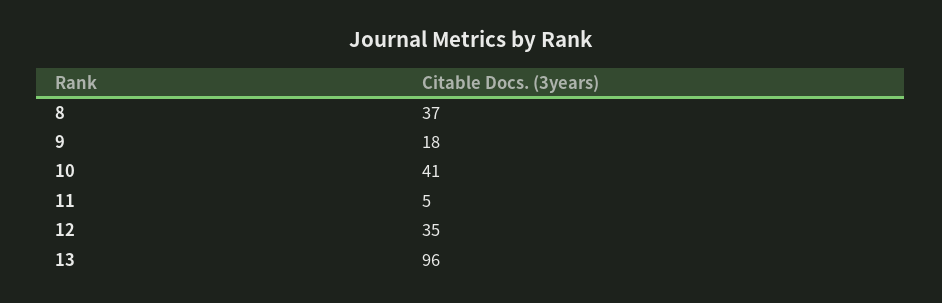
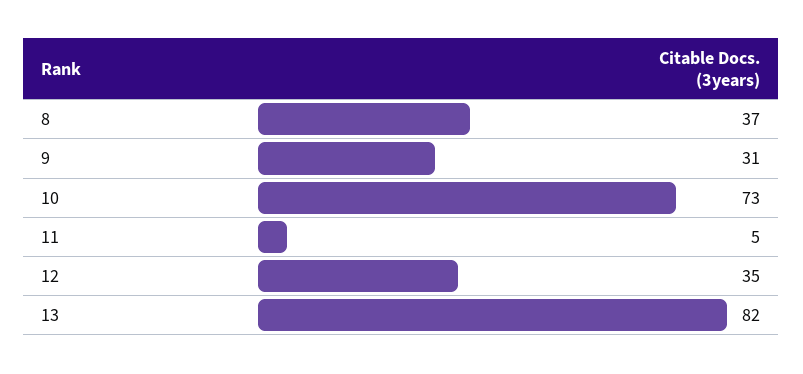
  {
    "8": 37,
-   "9": 18,
+   "9": 31,
-   "10": 41,
+   "10": 73,
    "11": 5,
    "12": 35,
-   "13": 96
+   "13": 82
  }

